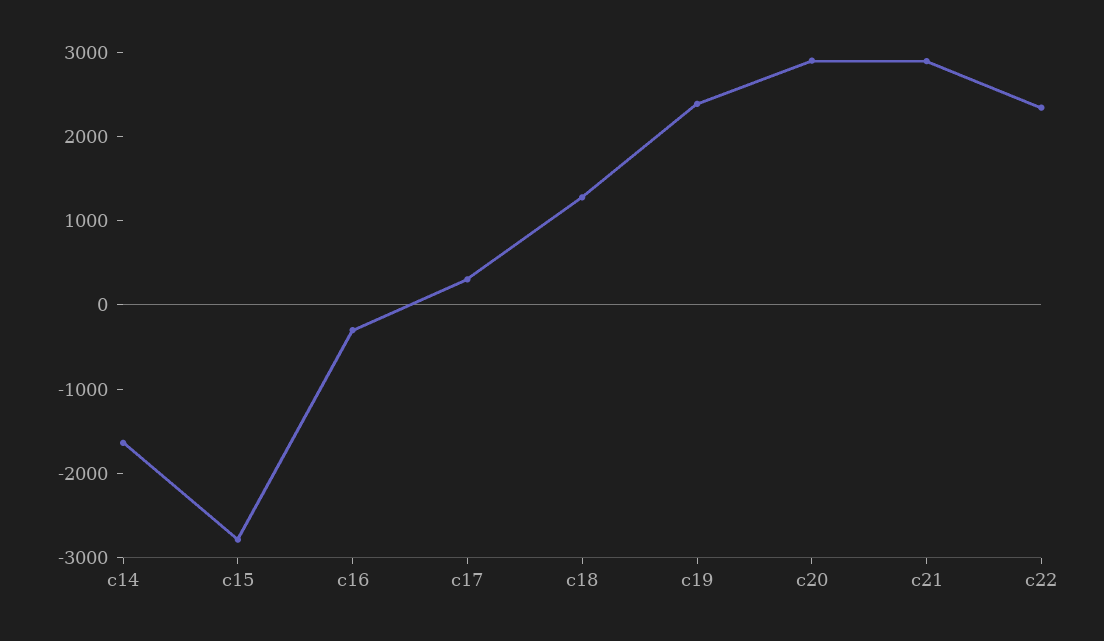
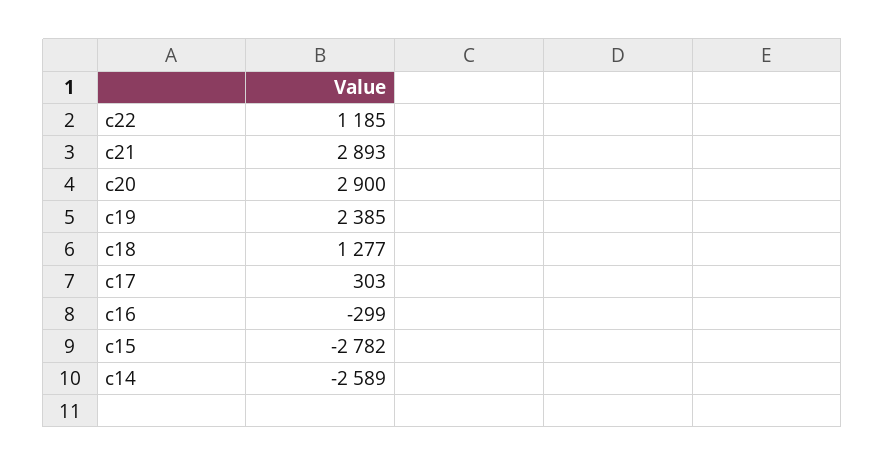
  {
-   "c14": -1600,
+   "c14": -2589,
    "c15": -2782,
    "c16": -299,
    "c17": 303,
    "c18": 1277,
    "c19": 2385,
    "c20": 2900,
    "c21": 2893,
-   "c22": 2400
+   "c22": 1185
  }

